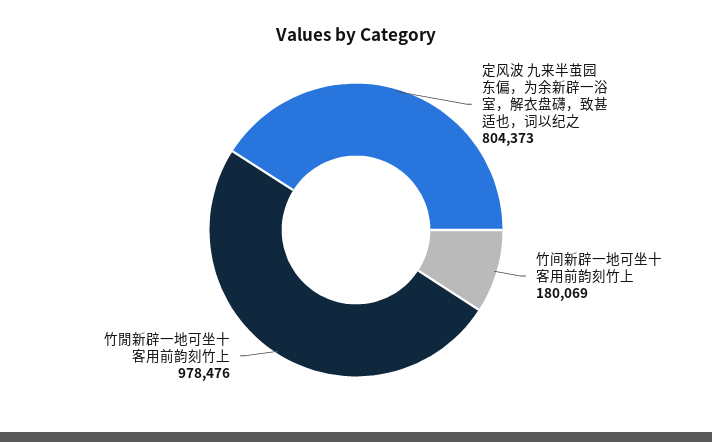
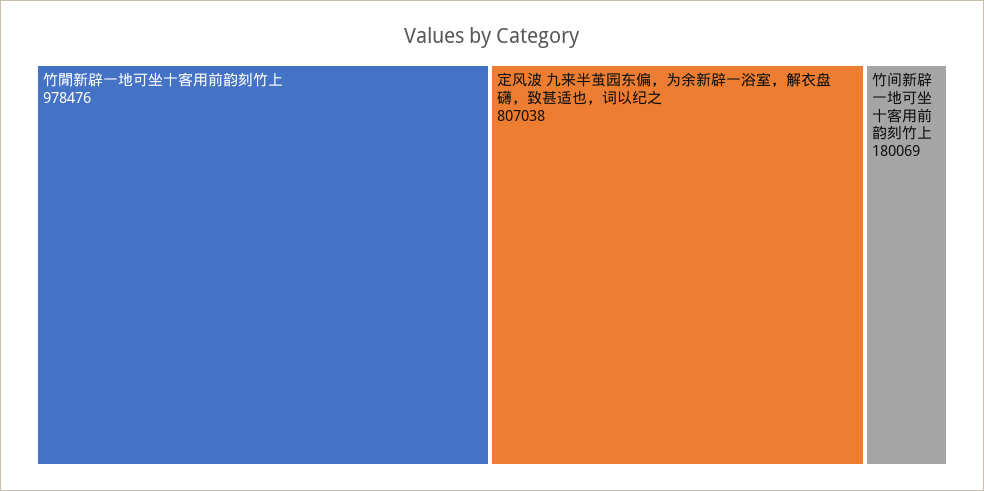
  {
-   "定风波 九来半茧园东偏，为余新辟一浴室，解衣盘礴，致甚适也，词以纪之": 804373,
+   "定风波 九来半茧园东偏，为余新辟一浴室，解衣盘礴，致甚适也，词以纪之": 807038,
    "竹间新辟一地可坐十客用前韵刻竹上": 180069,
    "竹閒新辟一地可坐十客用前韵刻竹上": 978476
  }

